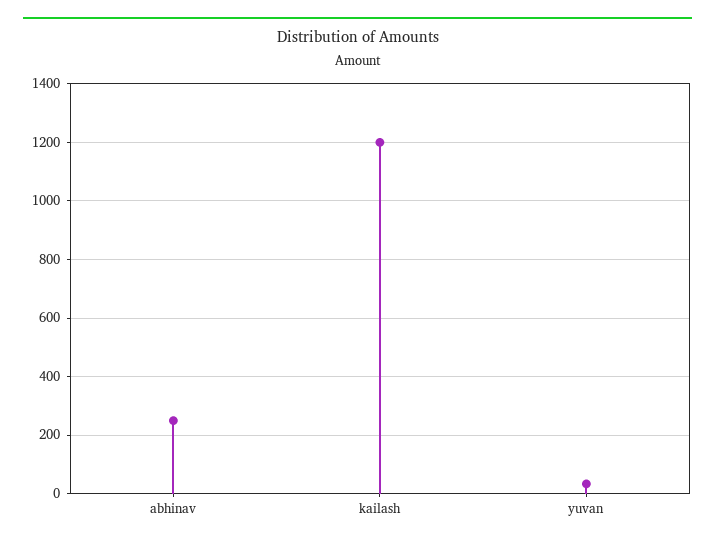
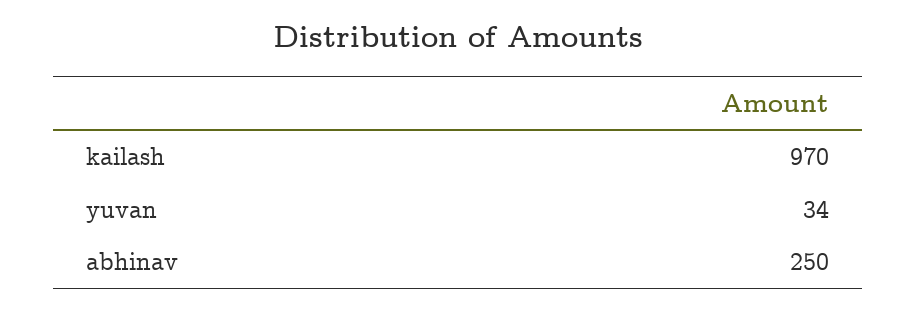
  {
    "abhinav": 250,
-   "kailash": 1200,
+   "kailash": 970,
    "yuvan": 34
  }

